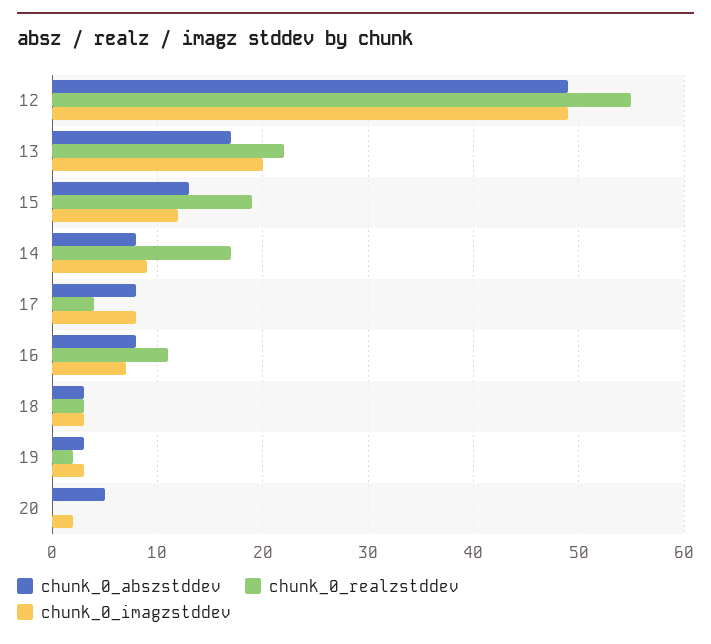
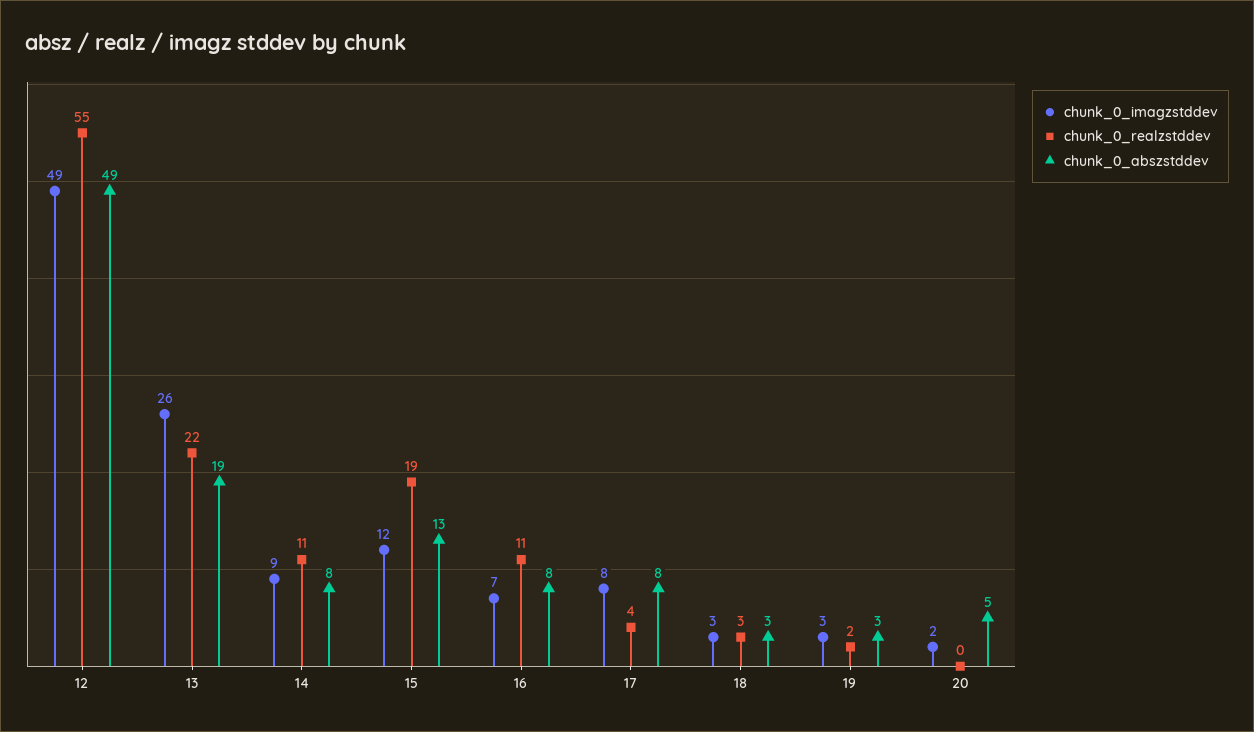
  {
    "chunk_0_abszstddev": {
      "12": 49,
-     "13": 17,
+     "13": 19,
      "15": 13,
      "14": 8,
      "17": 8,
      "16": 8,
      "18": 3,
      "19": 3,
      "20": 5
    },
    "chunk_0_realzstddev": {
      "12": 55,
      "13": 22,
      "15": 19,
-     "14": 17,
+     "14": 11,
      "17": 4,
      "16": 11,
      "18": 3,
      "19": 2,
      "20": 0
    },
    "chunk_0_imagzstddev": {
      "12": 49,
-     "13": 20,
+     "13": 26,
      "15": 12,
      "14": 9,
      "17": 8,
      "16": 7,
      "18": 3,
      "19": 3,
      "20": 2
    }
  }

